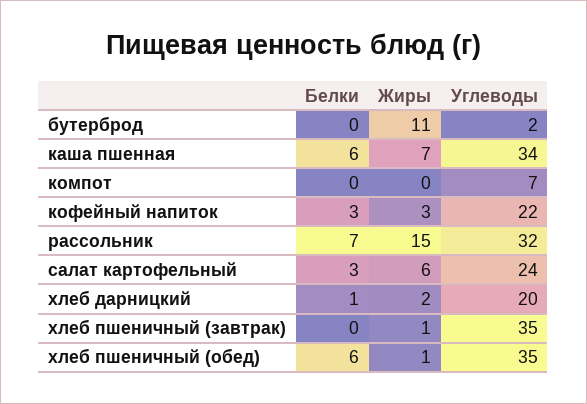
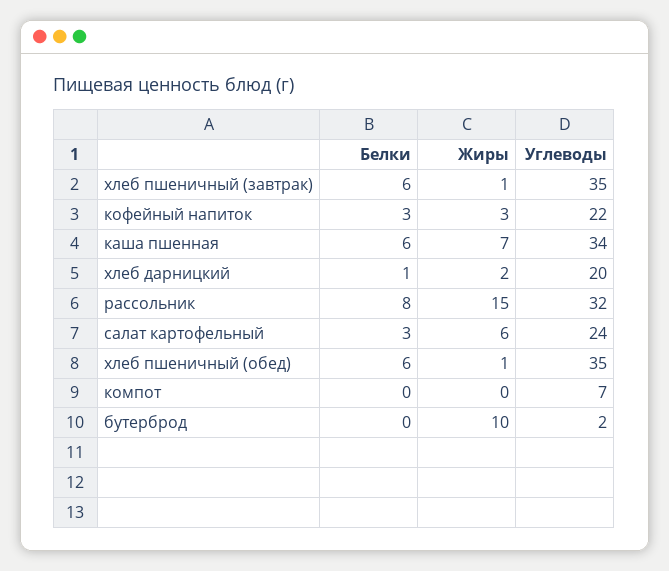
  {
    "Белки": {
      "бутерброд": 0,
      "каша пшенная": 6,
      "компот": 0,
      "кофейный напиток": 3,
-     "рассольник": 7,
+     "рассольник": 8,
      "салат картофельный": 3,
      "хлеб дарницкий": 1,
-     "хлеб пшеничный (завтрак)": 0,
+     "хлеб пшеничный (завтрак)": 6,
      "хлеб пшеничный (обед)": 6
    },
    "Жиры": {
-     "бутерброд": 11,
+     "бутерброд": 10,
      "каша пшенная": 7,
      "компот": 0,
      "кофейный напиток": 3,
      "рассольник": 15,
      "салат картофельный": 6,
      "хлеб дарницкий": 2,
      "хлеб пшеничный (завтрак)": 1,
      "хлеб пшеничный (обед)": 1
    },
    "Углеводы": {
      "бутерброд": 2,
      "каша пшенная": 34,
      "компот": 7,
      "кофейный напиток": 22,
      "рассольник": 32,
      "салат картофельный": 24,
      "хлеб дарницкий": 20,
      "хлеб пшеничный (завтрак)": 35,
      "хлеб пшеничный (обед)": 35
    }
  }

